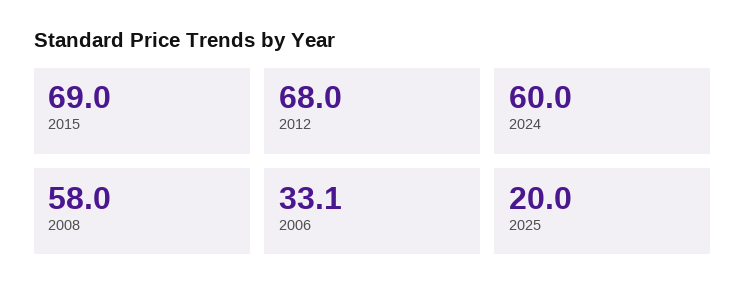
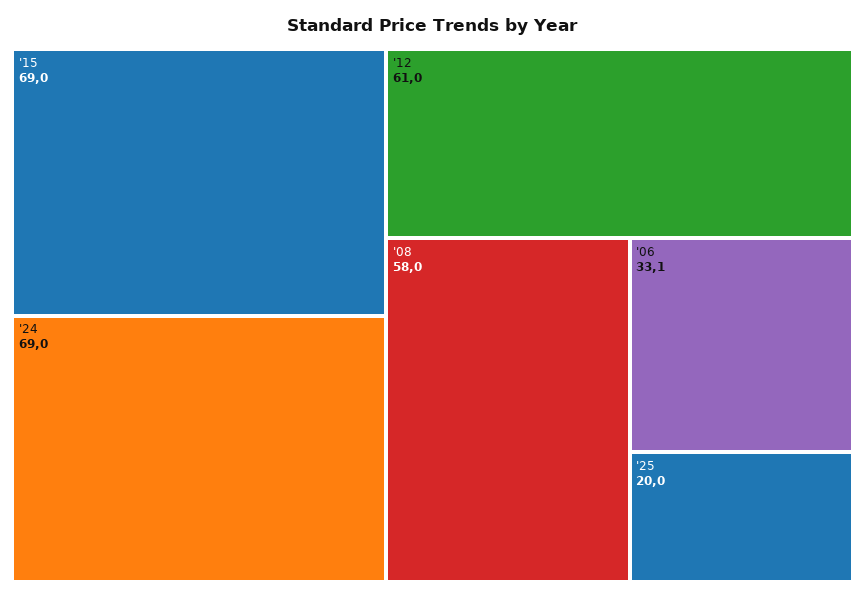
  {
    "2015": 69,
-   "2012": 68,
+   "2012": 61,
-   "2024": 60,
+   "2024": 69,
    "2008": 58,
    "2006": 33.1,
    "2025": 20
  }

